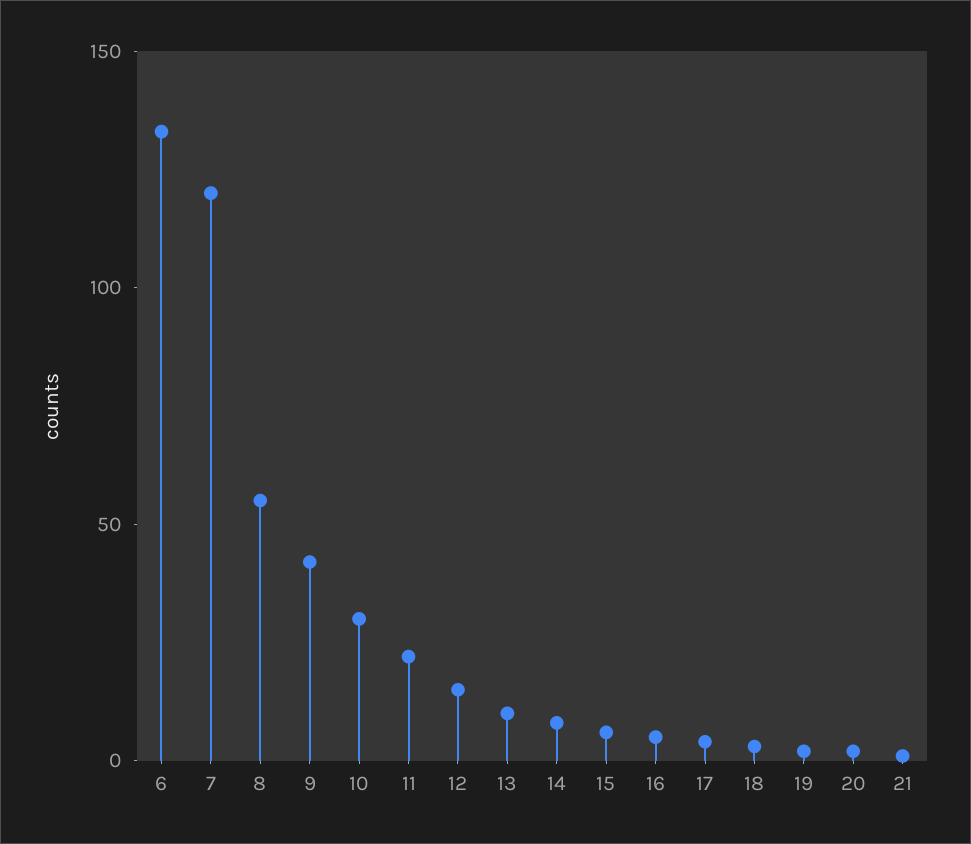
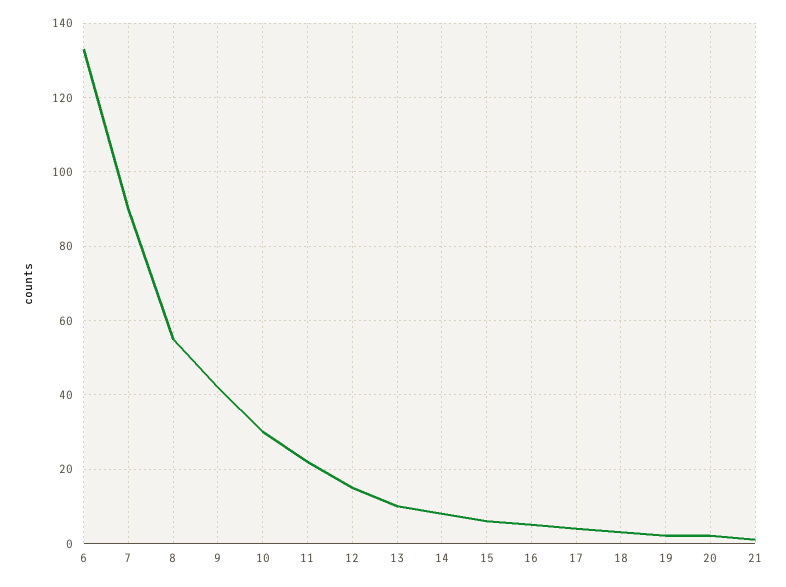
  {
    "6": 135,
-   "7": 120,
+   "7": 90,
    "8": 55,
    "9": 40,
    "10": 30,
    "11": 20,
    "12": 15,
    "13": 10,
    "14": 10,
    "15": 5,
    "16": 5,
    "17": 5,
    "18": 5,
    "19": 0,
    "20": 0,
    "21": 0
  }

